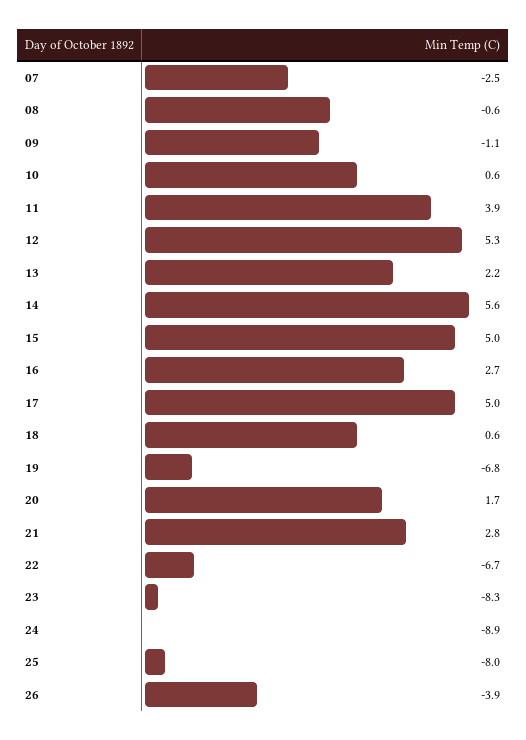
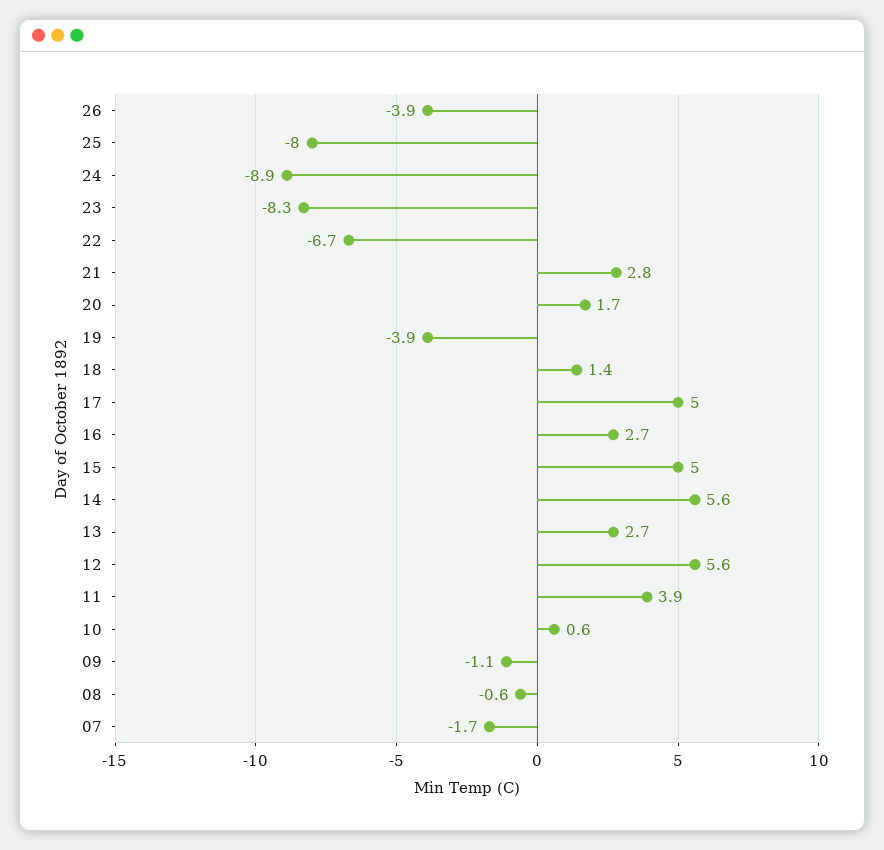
  {
-   "07": -2.5,
+   "07": -1.7,
    "08": -0.6,
    "09": -1.1,
    "10": 0.6,
    "11": 3.9,
-   "12": 5.3,
+   "12": 5.6,
-   "13": 2.2,
+   "13": 2.7,
    "14": 5.6,
    "15": 5,
    "16": 2.7,
    "17": 5,
-   "18": 0.6,
+   "18": 1.4,
-   "19": -6.8,
+   "19": -3.9,
    "20": 1.7,
    "21": 2.8,
    "22": -6.7,
    "23": -8.3,
    "24": -8.9,
    "25": -8,
    "26": -3.9
  }

